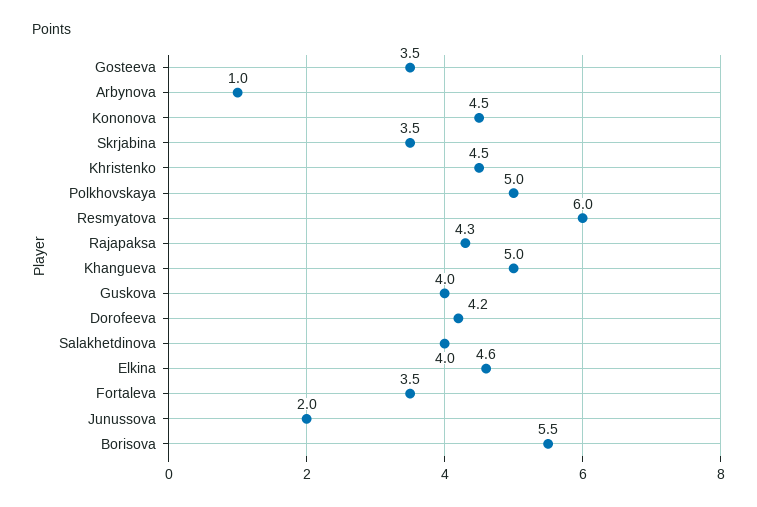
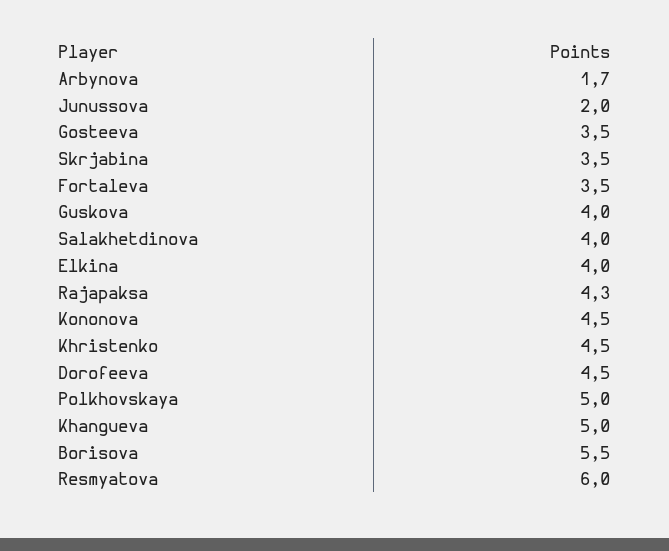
  {
    "Gosteeva": 3.5,
-   "Arbynova": 1,
+   "Arbynova": 1.7,
    "Kononova": 4.5,
    "Skrjabina": 3.5,
    "Khristenko": 4.5,
    "Polkhovskaya": 5,
    "Resmyatova": 6,
    "Rajapaksa": 4.3,
    "Khangueva": 5,
    "Guskova": 4,
-   "Dorofeeva": 4.2,
+   "Dorofeeva": 4.5,
    "Salakhetdinova": 4,
-   "Elkina": 4.6,
+   "Elkina": 4,
    "Fortaleva": 3.5,
    "Junussova": 2,
    "Borisova": 5.5
  }

